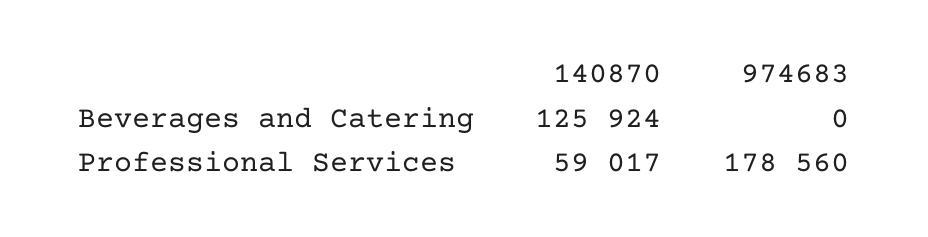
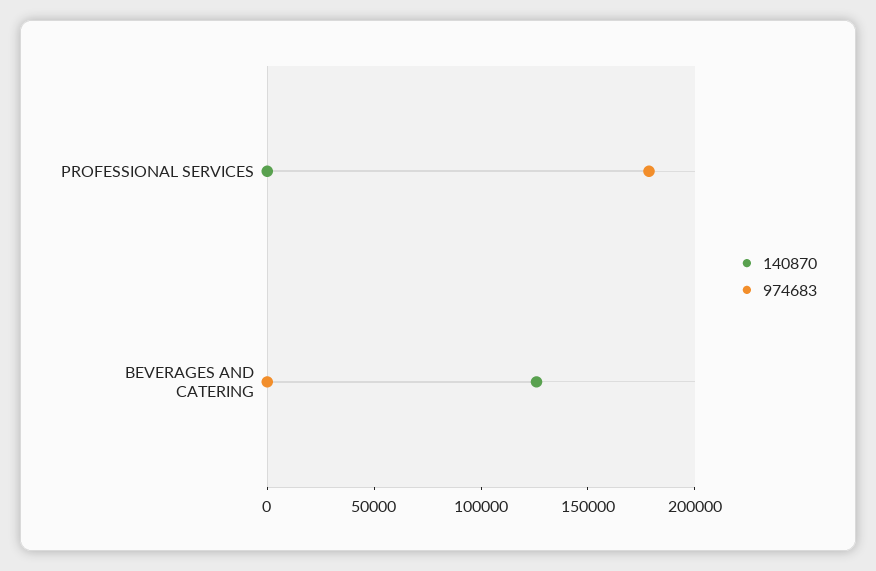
  {
    "140870": {
      "Beverages and Catering": 125924,
-     "Professional Services": 59017
+     "Professional Services": 0
    },
    "974683": {
      "Beverages and Catering": 0,
      "Professional Services": 178560
    }
  }

